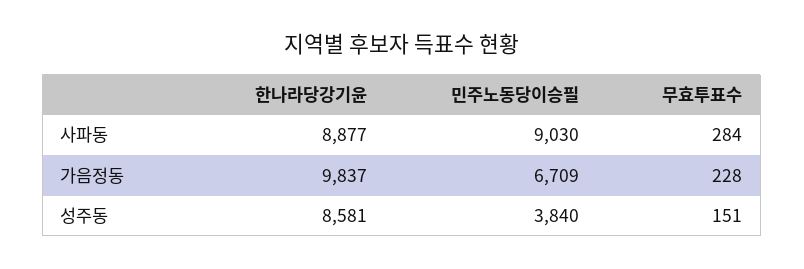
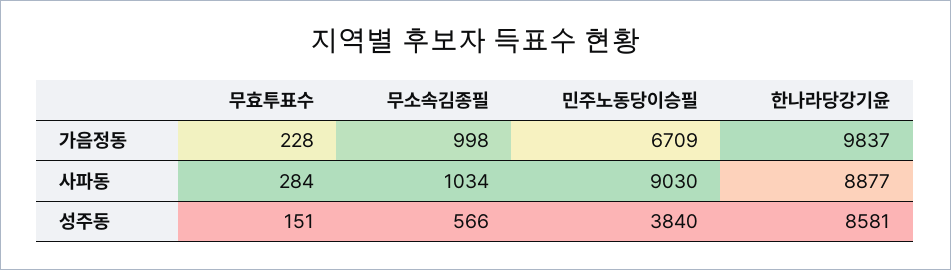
  {
    "한나라당강기윤": {
      "사파동": 8877,
      "가음정동": 9837,
      "성주동": 8581
    },
    "민주노동당이승필": {
      "사파동": 9030,
      "가음정동": 6709,
      "성주동": 3840
    },
    "무효투표수": {
      "사파동": 284,
      "가음정동": 228,
      "성주동": 151
-   }
+   },
+   "무소속김종필": {
+     "가음정동": 998,
+     "사파동": 1034,
+     "성주동": 566
+   }
  }

